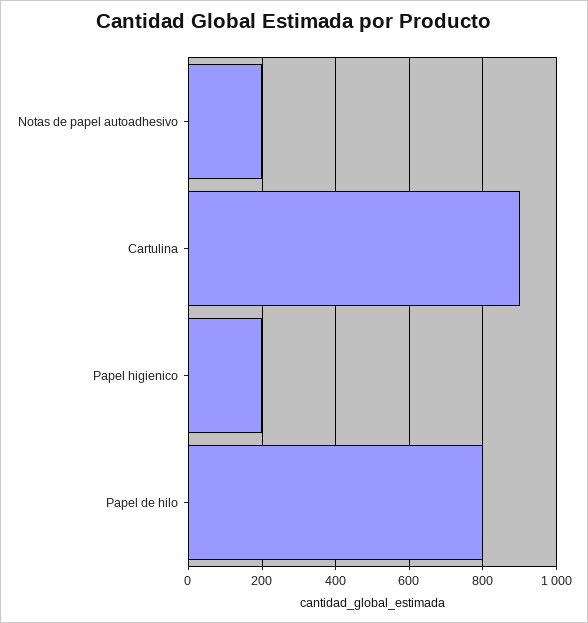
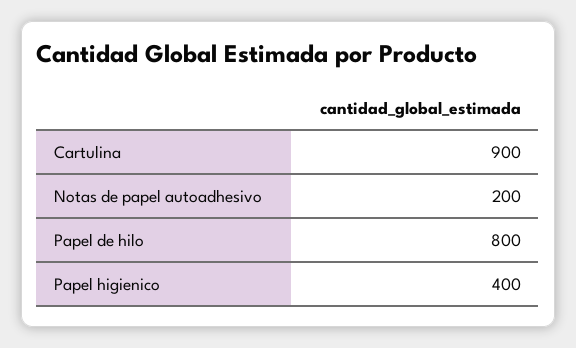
  {
    "Notas de papel autoadhesivo": 200,
    "Cartulina": 900,
-   "Papel higienico": 200,
+   "Papel higienico": 400,
    "Papel de hilo": 800
  }

